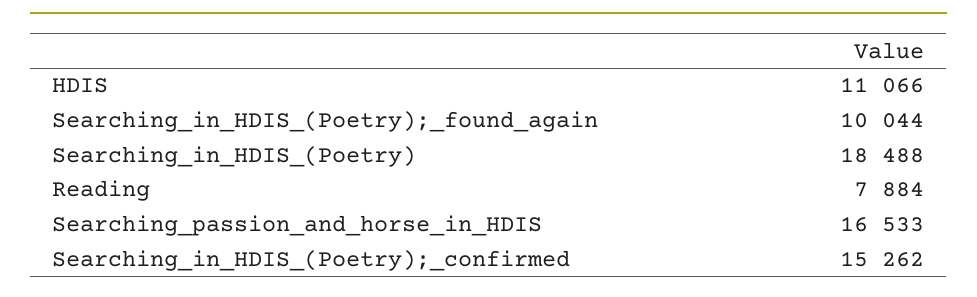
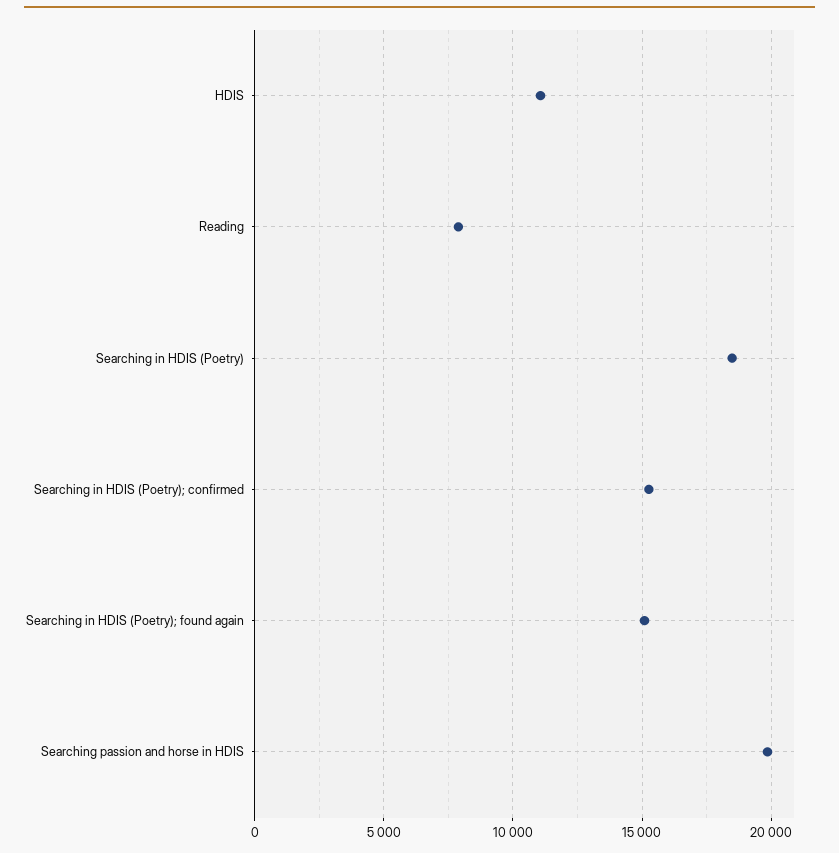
  {
    "HDIS": 11066,
-   "Searching_in_HDIS_(Poetry);_found_again": 10044,
+   "Searching_in_HDIS_(Poetry);_found_again": 15000,
    "Searching_in_HDIS_(Poetry)": 18488,
    "Reading": 7884,
-   "Searching_passion_and_horse_in_HDIS": 16533,
+   "Searching_passion_and_horse_in_HDIS": 20000,
    "Searching_in_HDIS_(Poetry);_confirmed": 15262
  }

